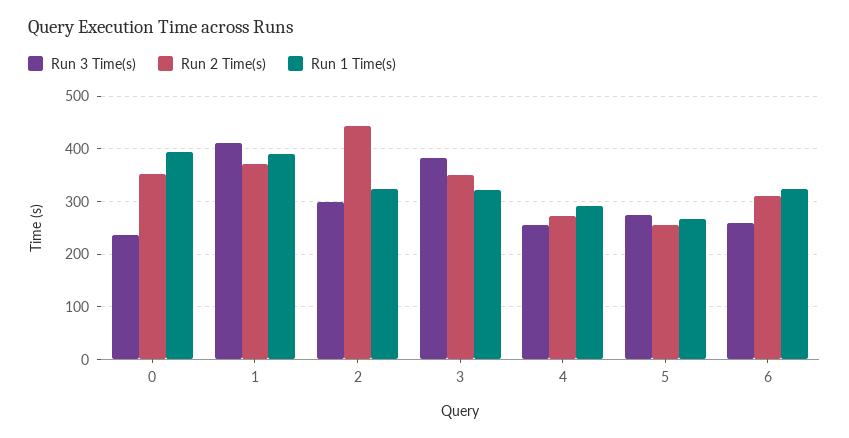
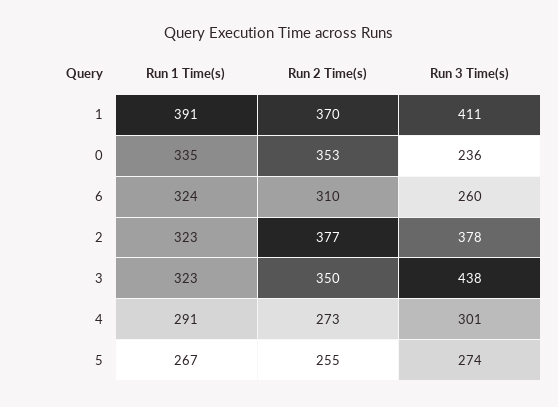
  {
    "Run 3 Time(s)": {
      "0": 236,
      "1": 411,
-     "2": 300,
+     "2": 378,
-     "3": 380,
+     "3": 438,
-     "4": 260,
+     "4": 301,
      "5": 274,
      "6": 260
    },
    "Run 2 Time(s)": {
      "0": 353,
      "1": 370,
-     "2": 440,
+     "2": 377,
      "3": 350,
      "4": 273,
      "5": 255,
      "6": 310
    },
    "Run 1 Time(s)": {
-     "0": 400,
+     "0": 335,
      "1": 391,
      "2": 323,
      "3": 323,
      "4": 291,
      "5": 267,
      "6": 324
    }
  }

